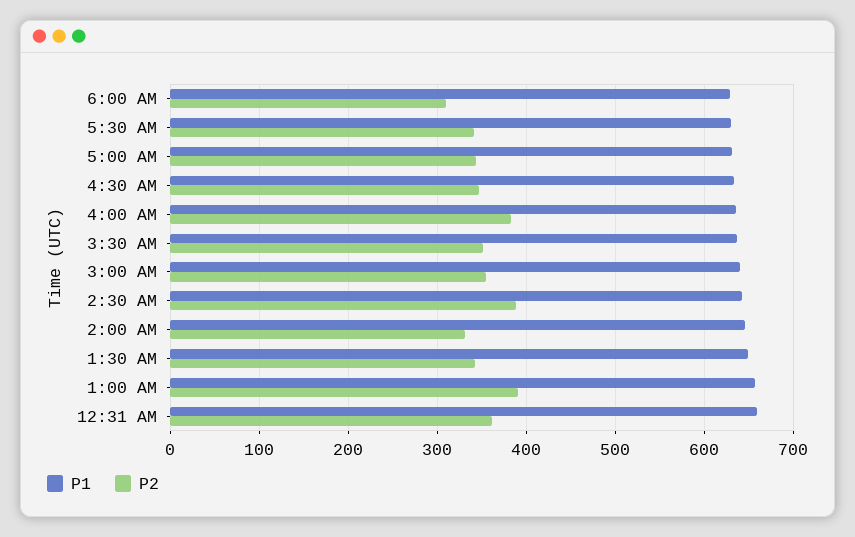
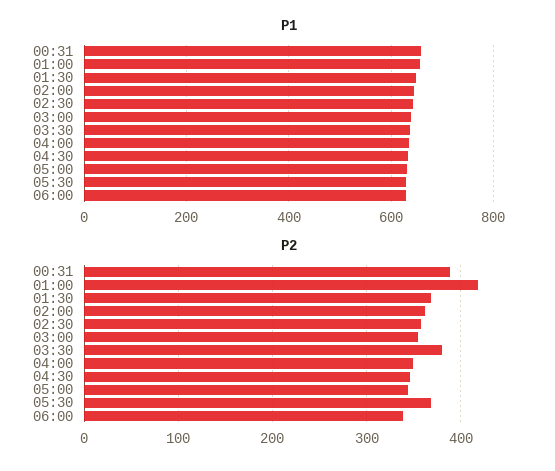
  {
    "P1": {
      "6:00 AM": 630,
      "5:30 AM": 630,
      "5:00 AM": 630,
      "4:30 AM": 630,
      "4:00 AM": 640,
      "3:30 AM": 640,
      "3:00 AM": 640,
      "2:30 AM": 640,
      "2:00 AM": 650,
      "1:30 AM": 650,
      "1:00 AM": 660,
      "12:31 AM": 660
    },
    "P2": {
-     "6:00 AM": 310,
+     "6:00 AM": 340,
-     "5:30 AM": 340,
+     "5:30 AM": 370,
      "5:00 AM": 340,
      "4:30 AM": 350,
-     "4:00 AM": 380,
+     "4:00 AM": 350,
-     "3:30 AM": 350,
+     "3:30 AM": 380,
      "3:00 AM": 350,
-     "2:30 AM": 390,
+     "2:30 AM": 360,
-     "2:00 AM": 330,
+     "2:00 AM": 360,
-     "1:30 AM": 340,
+     "1:30 AM": 370,
-     "1:00 AM": 390,
+     "1:00 AM": 420,
-     "12:31 AM": 360
+     "12:31 AM": 390
    }
  }

